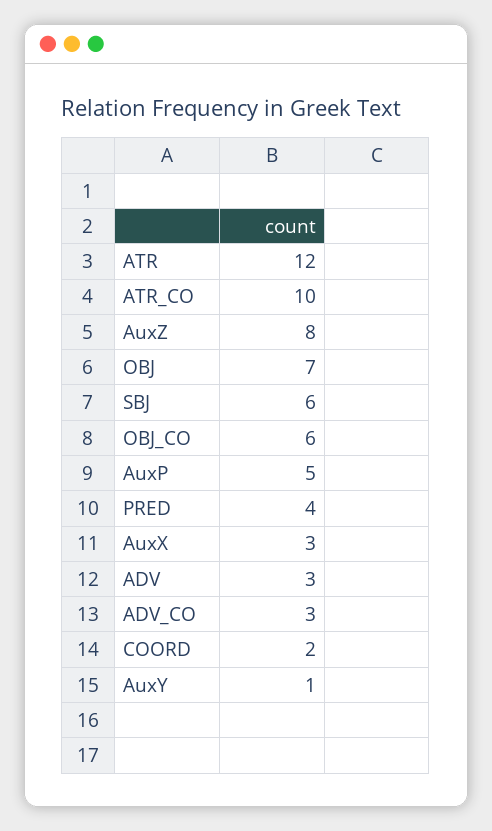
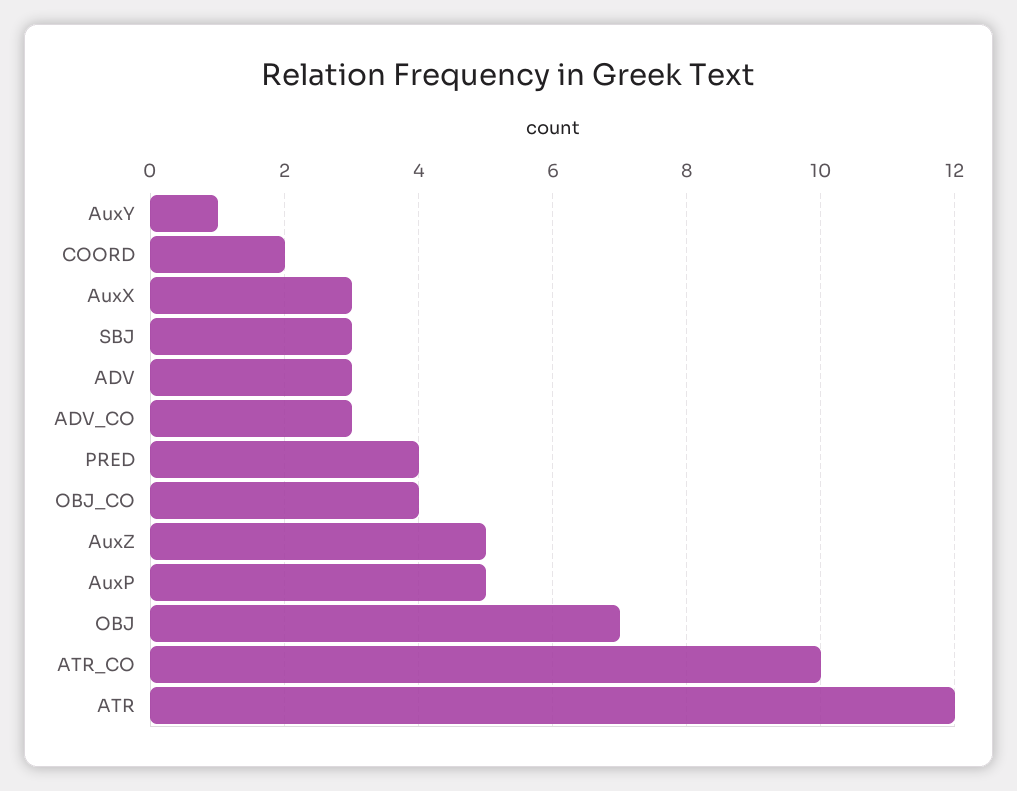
  {
    "ATR": 12,
    "ATR_CO": 10,
-   "AuxZ": 8,
+   "AuxZ": 5,
    "OBJ": 7,
-   "SBJ": 6,
+   "SBJ": 3,
-   "OBJ_CO": 6,
+   "OBJ_CO": 4,
    "AuxP": 5,
    "PRED": 4,
    "AuxX": 3,
    "ADV": 3,
    "ADV_CO": 3,
    "COORD": 2,
    "AuxY": 1
  }

